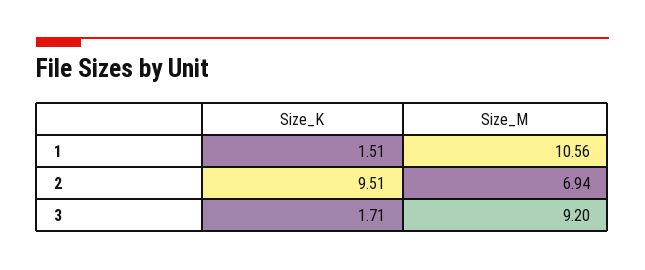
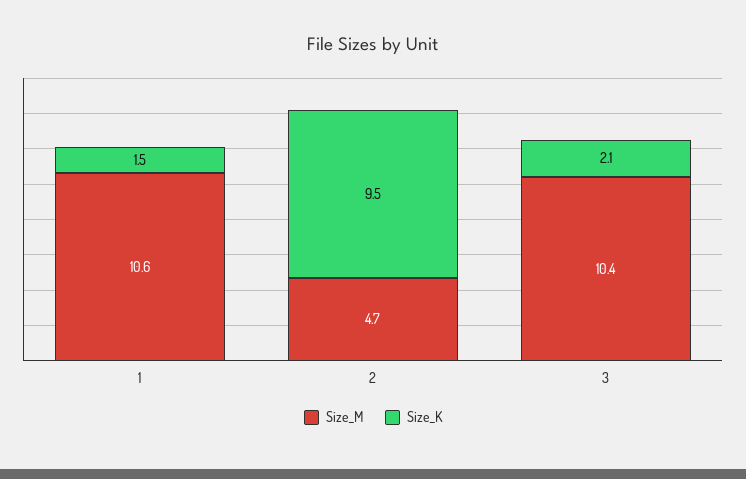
  {
    "Size_K": {
      "1": 1.51,
      "2": 9.51,
-     "3": 1.71
+     "3": 2.1
    },
    "Size_M": {
      "1": 10.56,
-     "2": 6.94,
+     "2": 4.7,
-     "3": 9.2
+     "3": 10.4
    }
  }

